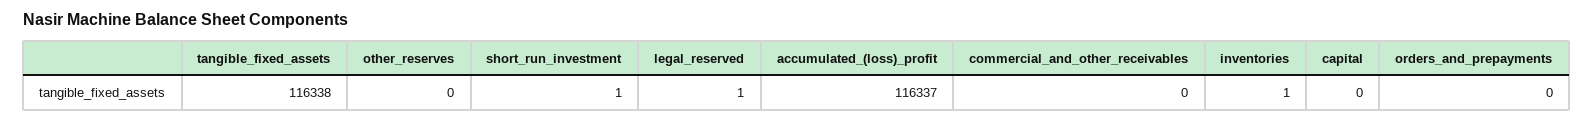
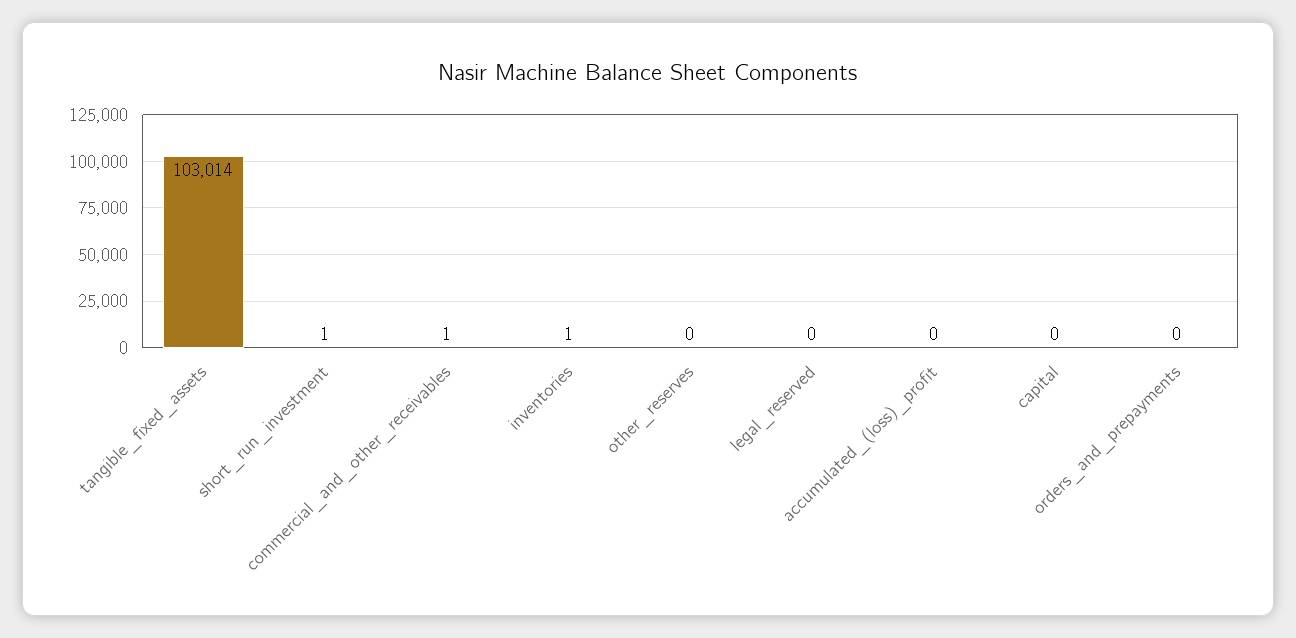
  {
-   "tangible_fixed_assets": 116338,
+   "tangible_fixed_assets": 103014,
    "other_reserves": 0,
    "short_run_investment": 1,
-   "legal_reserved": 1,
+   "legal_reserved": 0,
-   "accumulated_(loss)_profit": 116337,
+   "accumulated_(loss)_profit": 0,
-   "commercial_and_other_receivables": 0,
+   "commercial_and_other_receivables": 1,
    "inventories": 1,
    "capital": 0,
    "orders_and_prepayments": 0
  }

